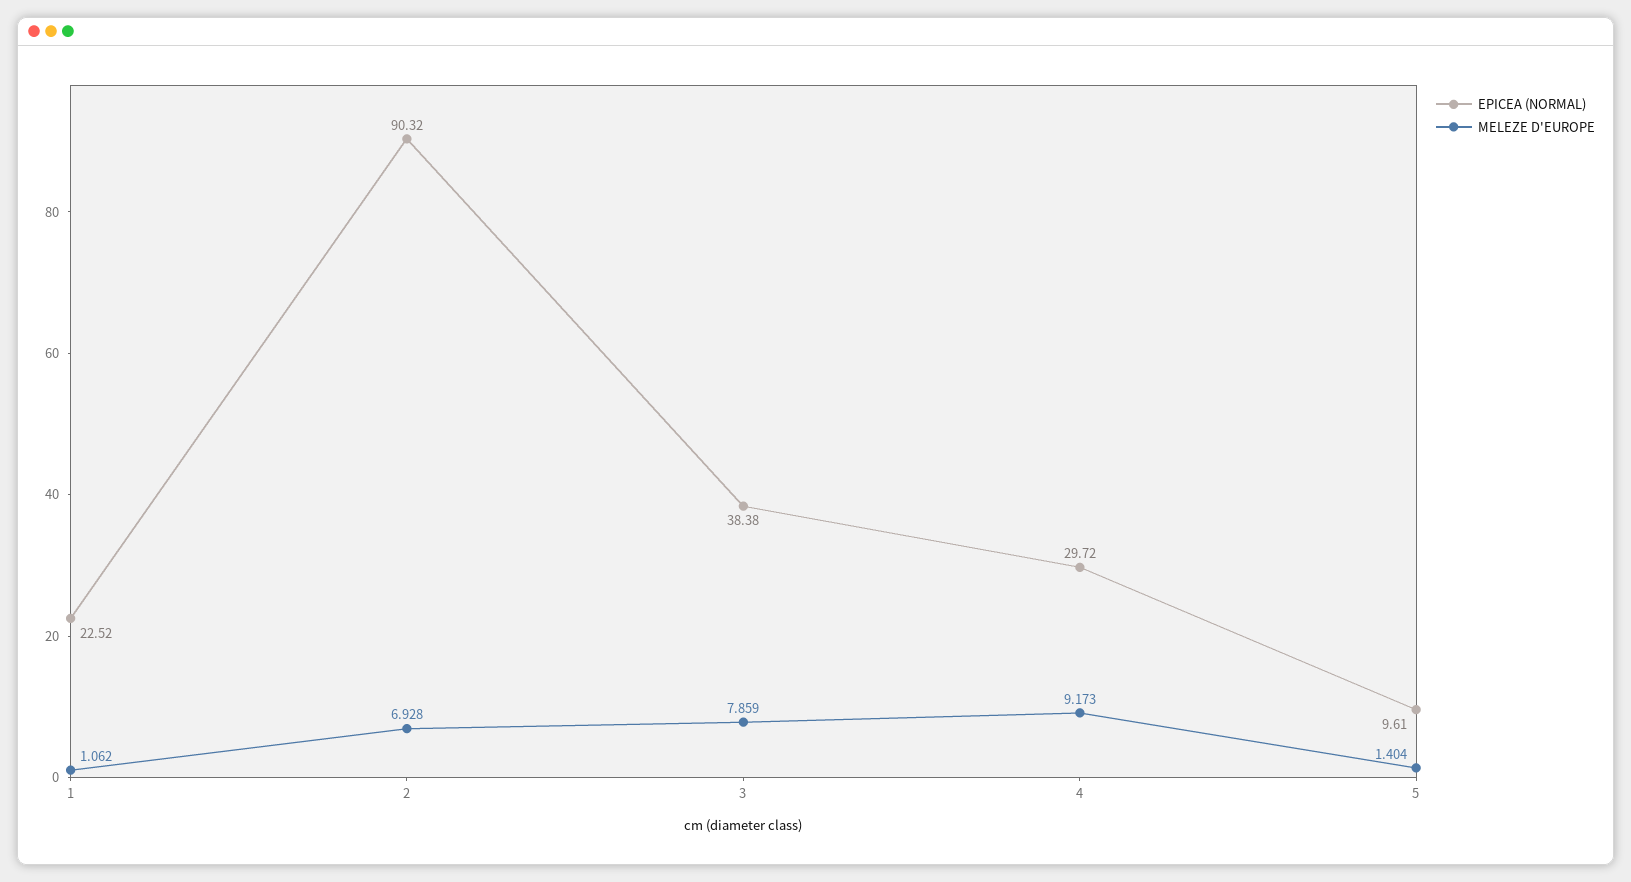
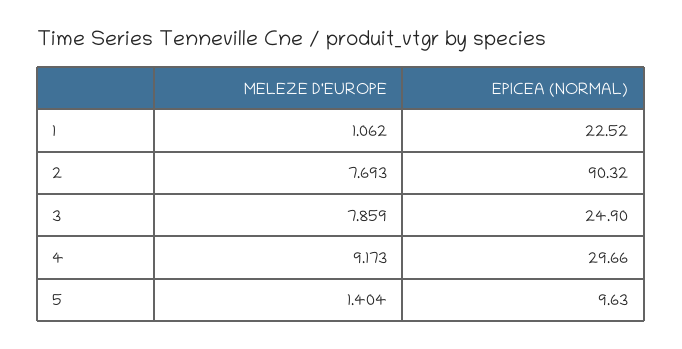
  {
    "EPICEA (NORMAL)": {
      "1": 22.52,
      "2": 90.32,
-     "3": 38.38,
+     "3": 24.9,
-     "4": 29.72,
+     "4": 29.66,
-     "5": 9.61
+     "5": 9.63
    },
    "MELEZE D'EUROPE": {
      "1": 1.062,
-     "2": 6.928,
+     "2": 7.693,
      "3": 7.859,
      "4": 9.173,
      "5": 1.404
    }
  }

